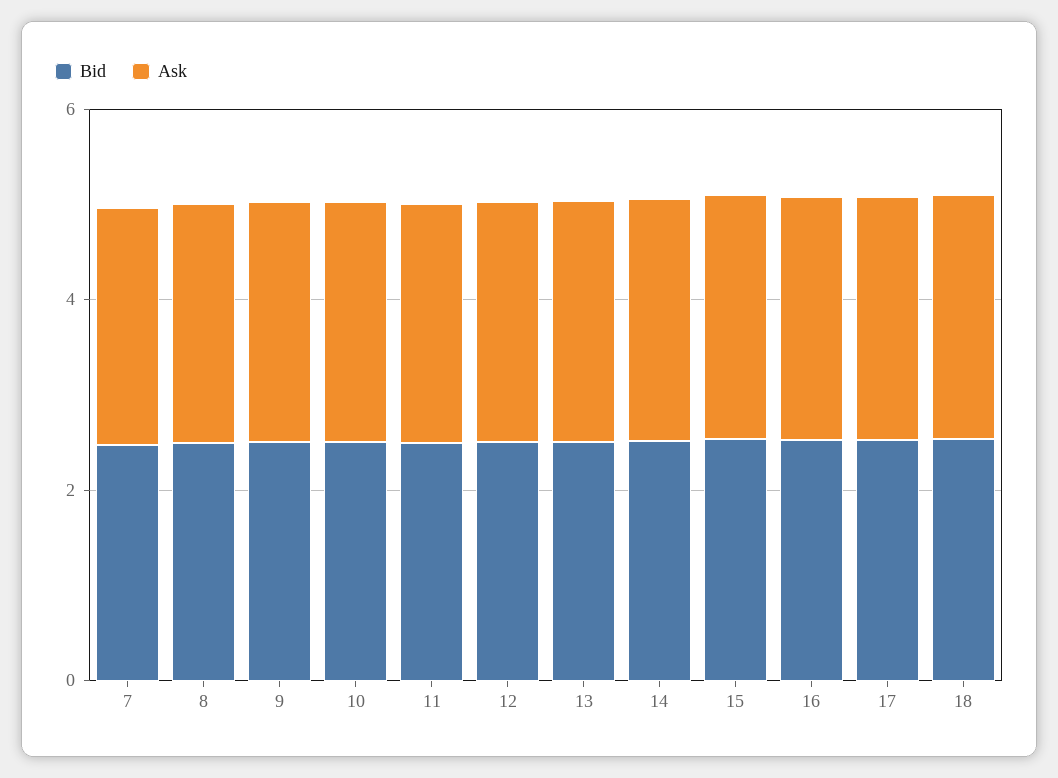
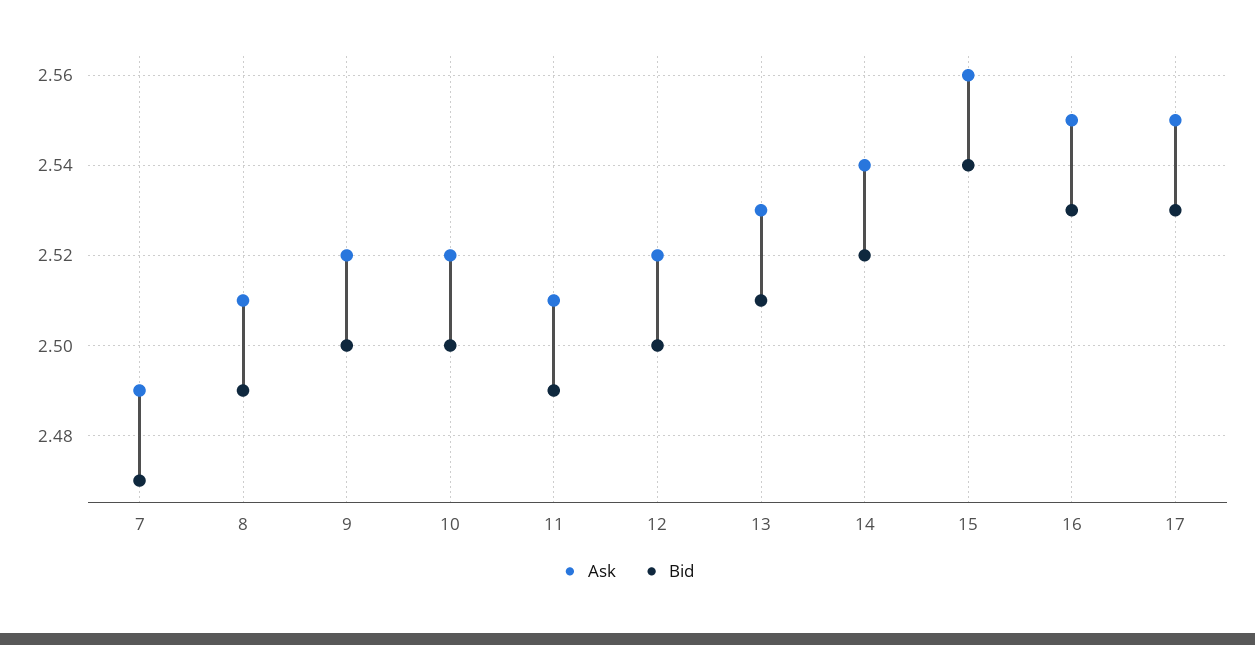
  {
    "Bid": {
      "7": 2.47,
      "8": 2.49,
      "9": 2.5,
      "10": 2.5,
      "11": 2.49,
      "12": 2.5,
      "13": 2.51,
      "14": 2.52,
      "15": 2.54,
      "16": 2.53,
-     "17": 2.53,
+     "17": 2.53
-     "18": 2.5
    },
    "Ask": {
      "7": 2.49,
      "8": 2.51,
      "9": 2.52,
      "10": 2.52,
      "11": 2.51,
      "12": 2.52,
      "13": 2.53,
      "14": 2.54,
      "15": 2.56,
      "16": 2.55,
-     "17": 2.55,
+     "17": 2.55
-     "18": 2.5
    }
  }

